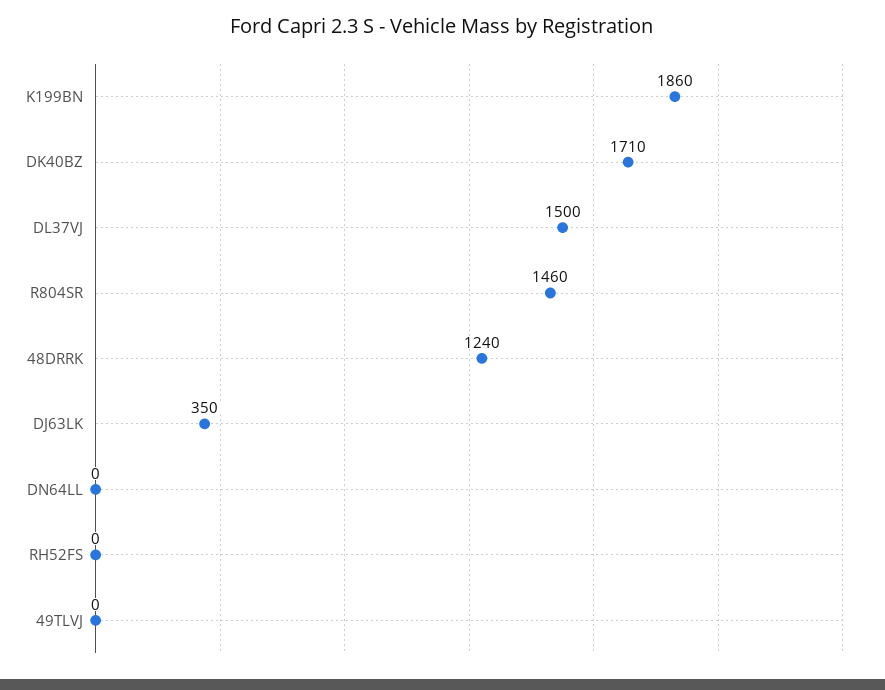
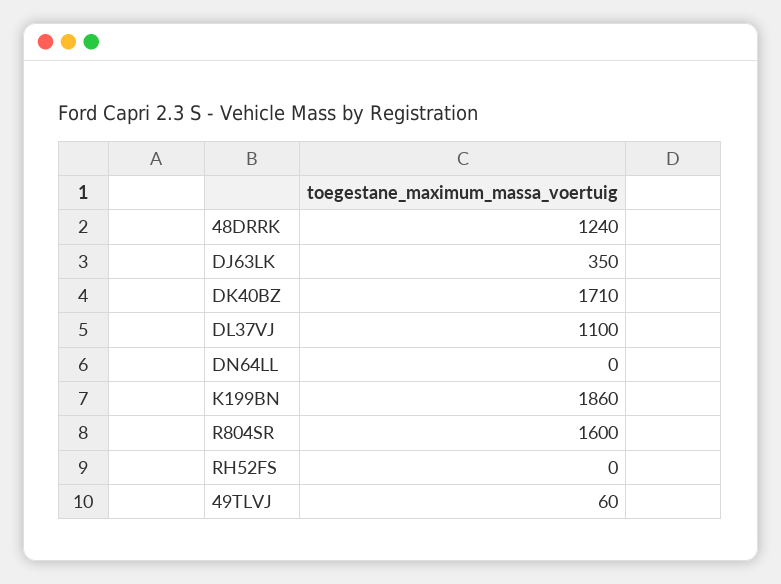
  {
    "K199BN": 1860,
    "DK40BZ": 1710,
-   "DL37VJ": 1500,
+   "DL37VJ": 1100,
-   "R804SR": 1460,
+   "R804SR": 1600,
    "48DRRK": 1240,
    "DJ63LK": 350,
    "DN64LL": 0,
    "RH52FS": 0,
-   "49TLVJ": 0
+   "49TLVJ": 60
  }

